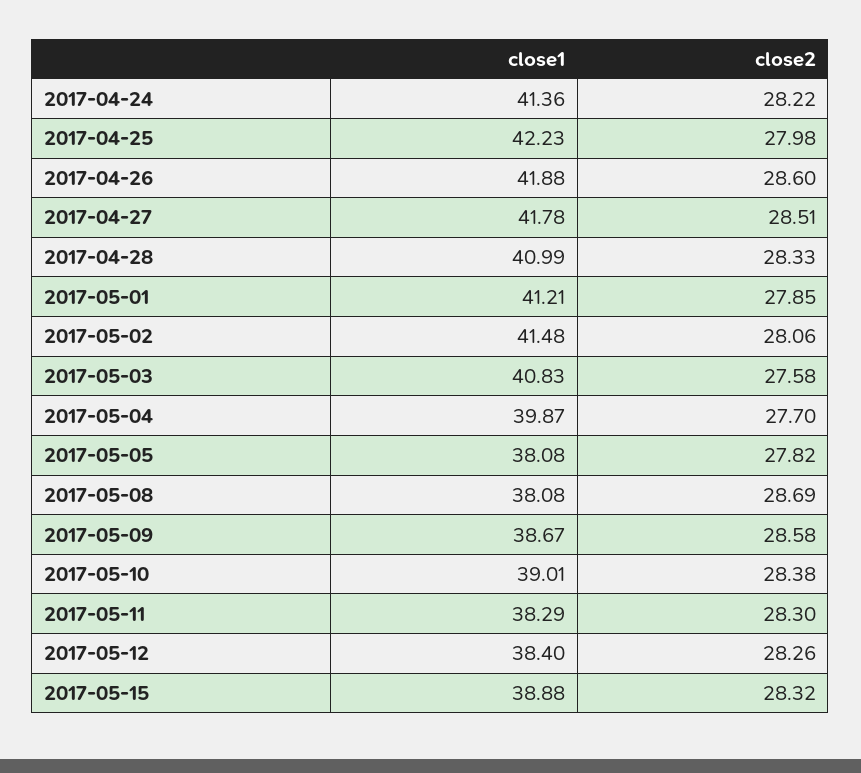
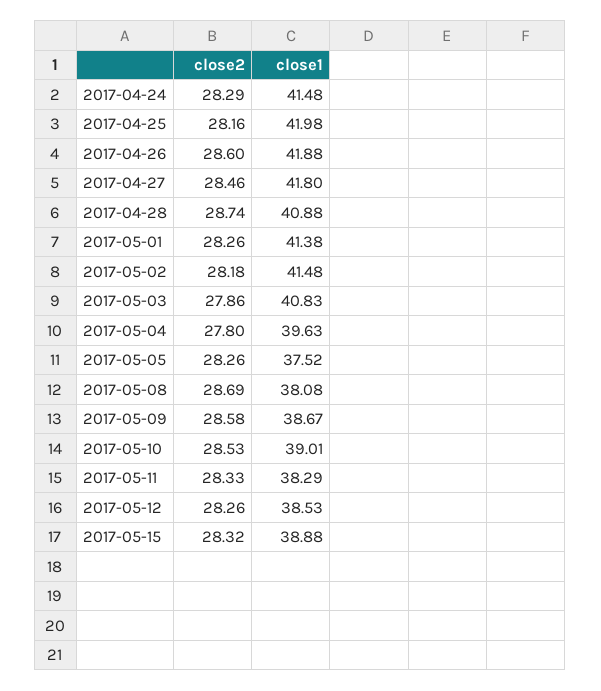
  {
    "close1": {
-     "2017-04-24": 41.36,
+     "2017-04-24": 41.48,
-     "2017-04-25": 42.23,
+     "2017-04-25": 41.98,
      "2017-04-26": 41.88,
-     "2017-04-27": 41.78,
+     "2017-04-27": 41.8,
-     "2017-04-28": 40.99,
+     "2017-04-28": 40.88,
-     "2017-05-01": 41.21,
+     "2017-05-01": 41.38,
      "2017-05-02": 41.48,
      "2017-05-03": 40.83,
-     "2017-05-04": 39.87,
+     "2017-05-04": 39.63,
-     "2017-05-05": 38.08,
+     "2017-05-05": 37.52,
      "2017-05-08": 38.08,
      "2017-05-09": 38.67,
      "2017-05-10": 39.01,
      "2017-05-11": 38.29,
-     "2017-05-12": 38.4,
+     "2017-05-12": 38.53,
      "2017-05-15": 38.88
    },
    "close2": {
-     "2017-04-24": 28.22,
+     "2017-04-24": 28.29,
-     "2017-04-25": 27.98,
+     "2017-04-25": 28.16,
      "2017-04-26": 28.6,
-     "2017-04-27": 28.51,
+     "2017-04-27": 28.46,
-     "2017-04-28": 28.33,
+     "2017-04-28": 28.74,
-     "2017-05-01": 27.85,
+     "2017-05-01": 28.26,
-     "2017-05-02": 28.06,
+     "2017-05-02": 28.18,
-     "2017-05-03": 27.58,
+     "2017-05-03": 27.86,
-     "2017-05-04": 27.7,
+     "2017-05-04": 27.8,
-     "2017-05-05": 27.82,
+     "2017-05-05": 28.26,
      "2017-05-08": 28.69,
      "2017-05-09": 28.58,
-     "2017-05-10": 28.38,
+     "2017-05-10": 28.53,
-     "2017-05-11": 28.3,
+     "2017-05-11": 28.33,
      "2017-05-12": 28.26,
      "2017-05-15": 28.32
    }
  }

